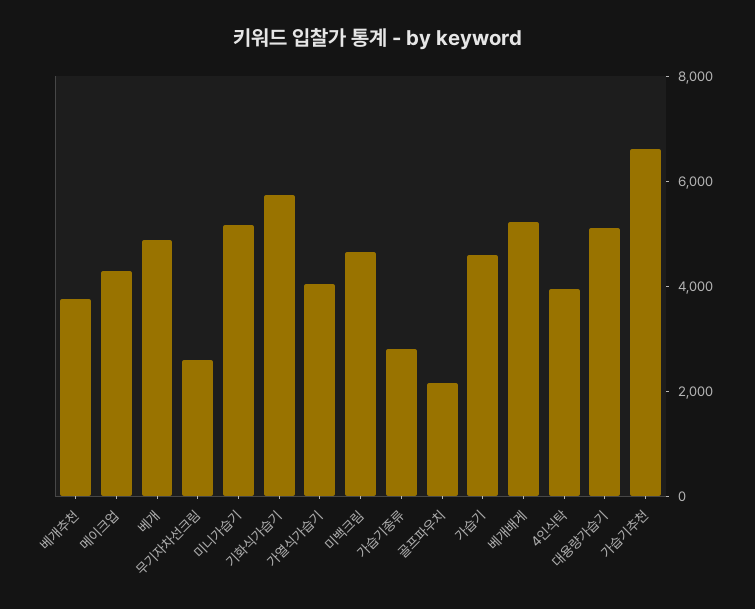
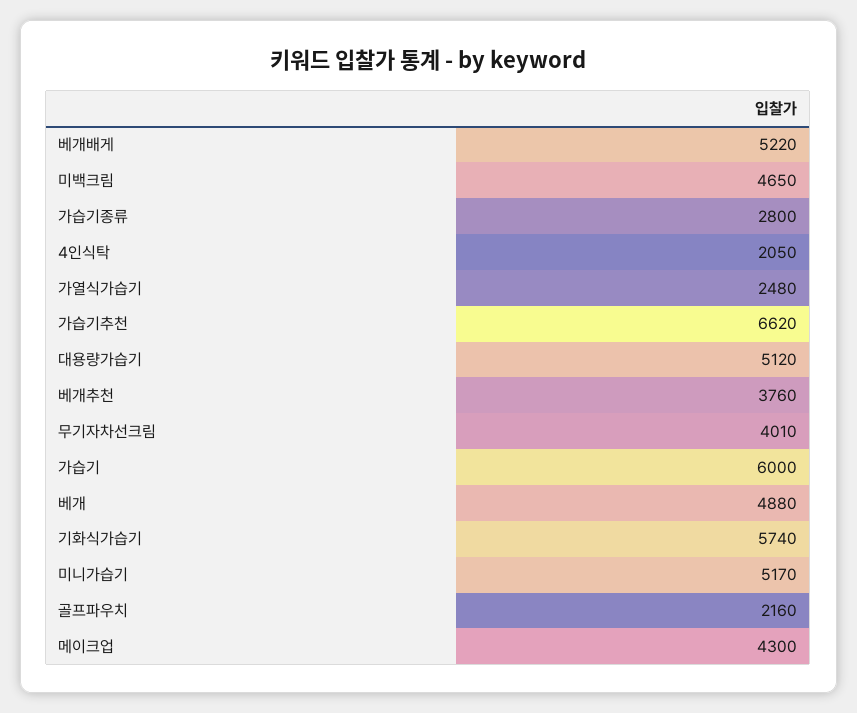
  {
    "베개추천": 3760,
    "메이크업": 4300,
    "베개": 4880,
-   "무기자차선크림": 2500,
+   "무기자차선크림": 4010,
    "미니가습기": 5170,
    "기화식가습기": 5740,
-   "가열식가습기": 4000,
+   "가열식가습기": 2480,
    "미백크림": 4650,
    "가습기종류": 2800,
    "골프파우치": 2160,
-   "가습기": 4500,
+   "가습기": 6000,
    "베개배게": 5220,
-   "4인식탁": 4000,
+   "4인식탁": 2050,
    "대용량가습기": 5120,
    "가습기추천": 6620
  }

